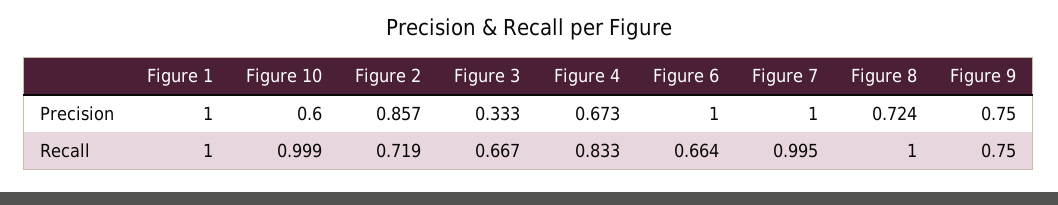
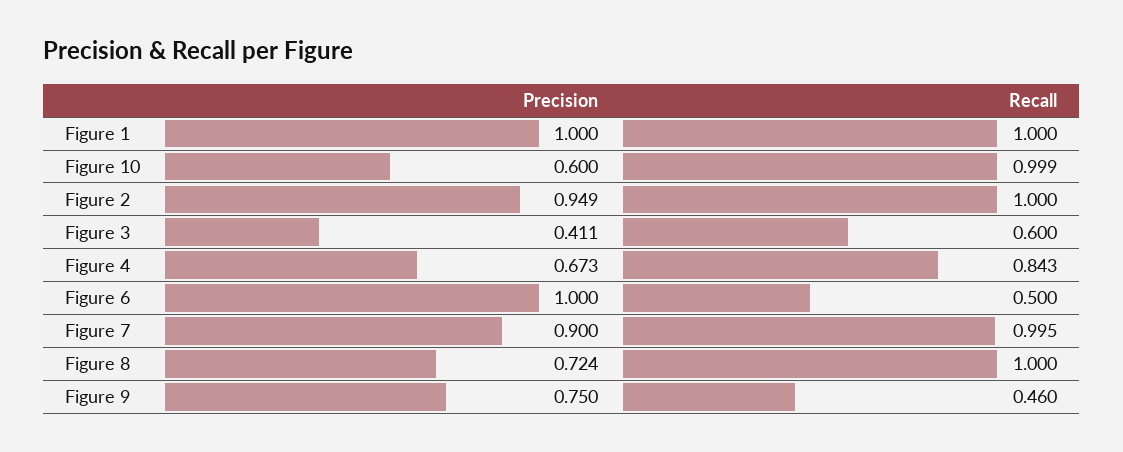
  {
    "Figure 1": {
      "Precision": 1,
      "Recall": 1
    },
    "Figure 10": {
      "Precision": 0.6,
      "Recall": 0.999
    },
    "Figure 2": {
-     "Precision": 0.857,
+     "Precision": 0.949,
-     "Recall": 0.719
+     "Recall": 1
    },
    "Figure 3": {
-     "Precision": 0.333,
+     "Precision": 0.411,
-     "Recall": 0.667
+     "Recall": 0.6
    },
    "Figure 4": {
      "Precision": 0.673,
-     "Recall": 0.833
+     "Recall": 0.843
    },
    "Figure 6": {
      "Precision": 1,
-     "Recall": 0.664
+     "Recall": 0.5
    },
    "Figure 7": {
-     "Precision": 1,
+     "Precision": 0.9,
      "Recall": 0.995
    },
    "Figure 8": {
      "Precision": 0.724,
      "Recall": 1
    },
    "Figure 9": {
      "Precision": 0.75,
-     "Recall": 0.75
+     "Recall": 0.46
    }
  }

